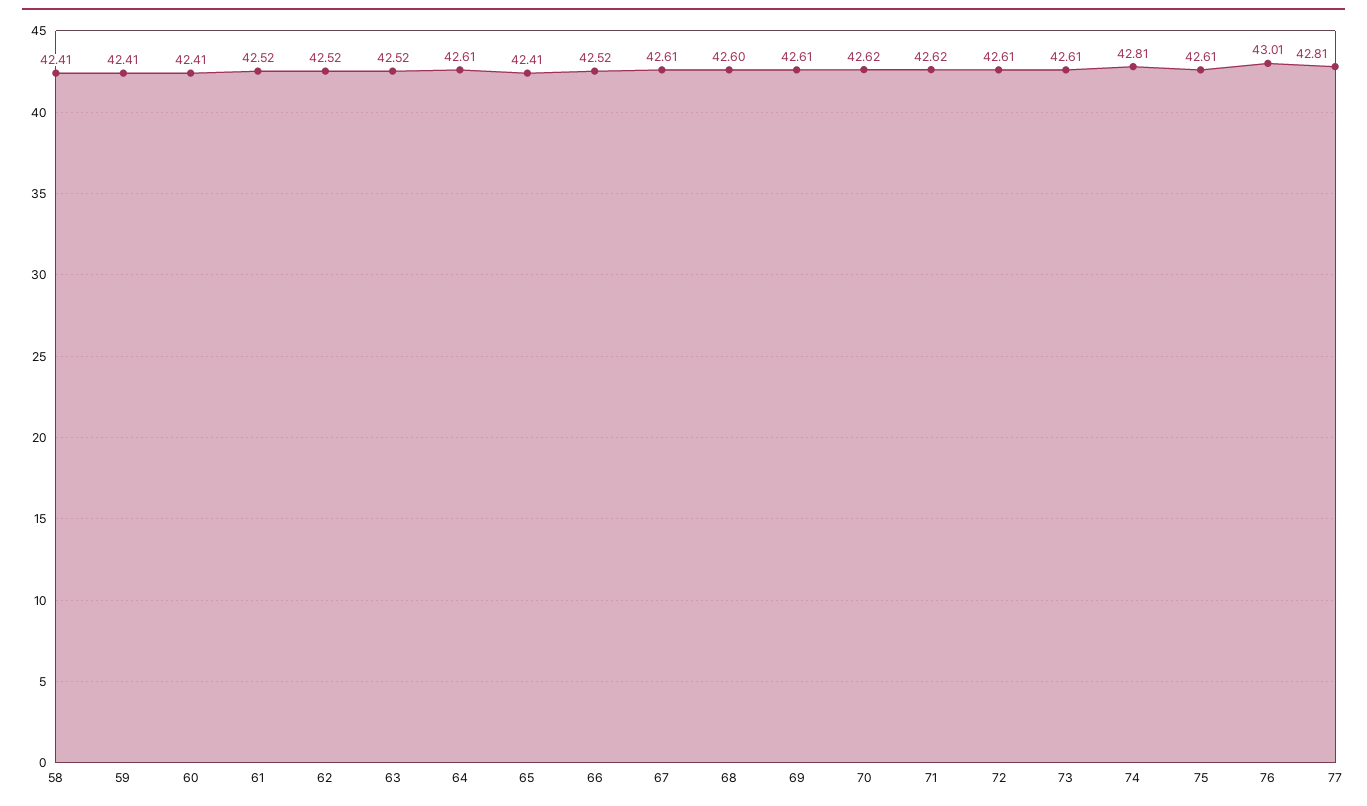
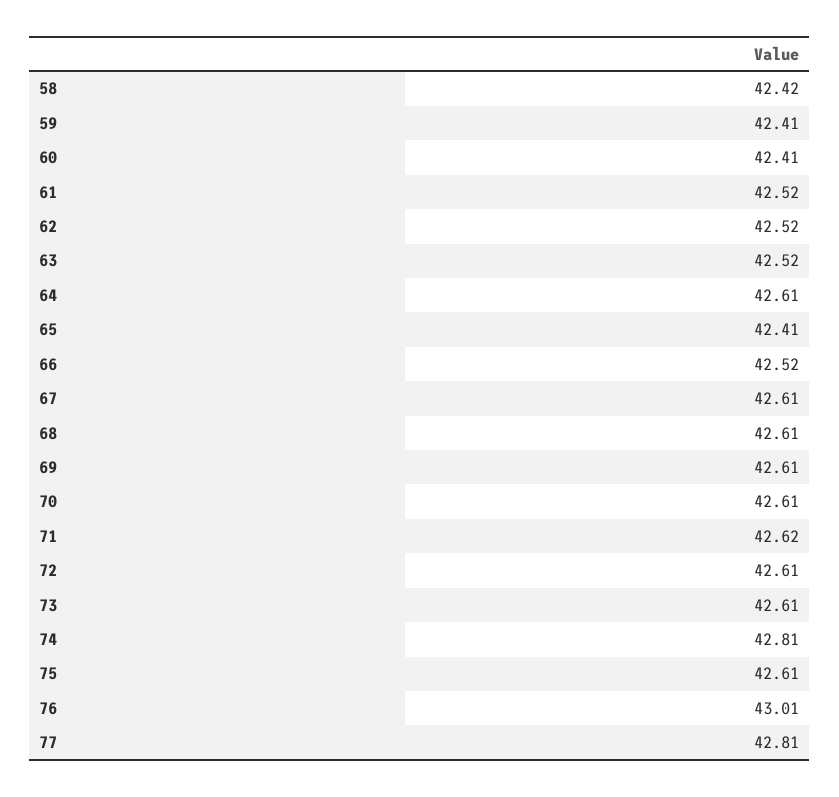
  {
-   "58": 42.41,
+   "58": 42.42,
    "59": 42.41,
    "60": 42.41,
    "61": 42.52,
    "62": 42.52,
    "63": 42.52,
    "64": 42.61,
    "65": 42.41,
    "66": 42.52,
    "67": 42.61,
-   "68": 42.6,
+   "68": 42.61,
    "69": 42.61,
-   "70": 42.62,
+   "70": 42.61,
    "71": 42.62,
    "72": 42.61,
    "73": 42.61,
    "74": 42.81,
    "75": 42.61,
    "76": 43.01,
    "77": 42.81
  }

